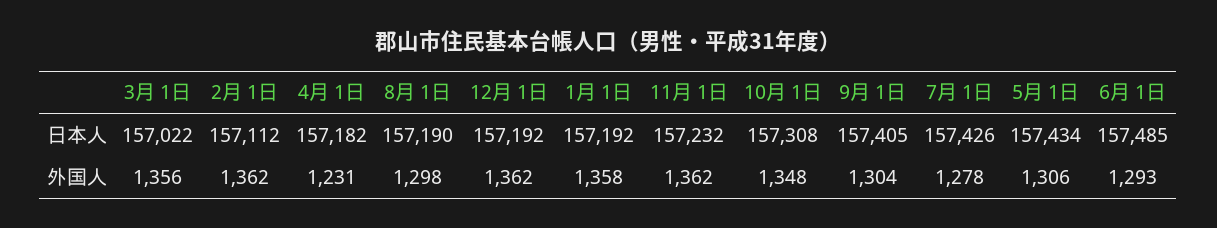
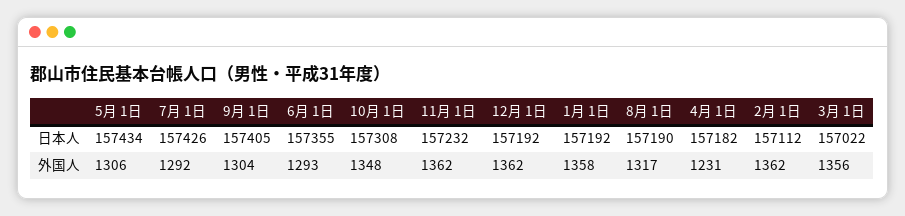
  {
    "3月 1日": {
      "日本人": 157022,
      "外国人": 1356
    },
    "2月 1日": {
      "日本人": 157112,
      "外国人": 1362
    },
    "4月 1日": {
      "日本人": 157182,
      "外国人": 1231
    },
    "8月 1日": {
      "日本人": 157190,
-     "外国人": 1298
+     "外国人": 1317
    },
    "12月 1日": {
      "日本人": 157192,
      "外国人": 1362
    },
    "1月 1日": {
      "日本人": 157192,
      "外国人": 1358
    },
    "11月 1日": {
      "日本人": 157232,
      "外国人": 1362
    },
    "10月 1日": {
      "日本人": 157308,
      "外国人": 1348
    },
    "9月 1日": {
      "日本人": 157405,
      "外国人": 1304
    },
    "7月 1日": {
      "日本人": 157426,
-     "外国人": 1278
+     "外国人": 1292
    },
    "5月 1日": {
      "日本人": 157434,
      "外国人": 1306
    },
    "6月 1日": {
-     "日本人": 157485,
+     "日本人": 157355,
      "外国人": 1293
    }
  }

